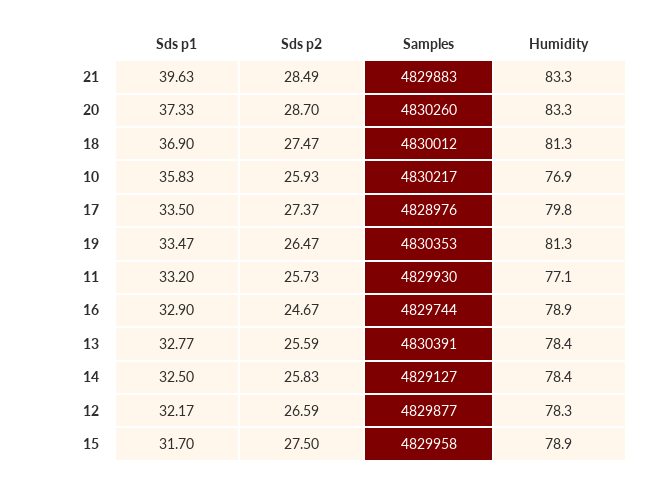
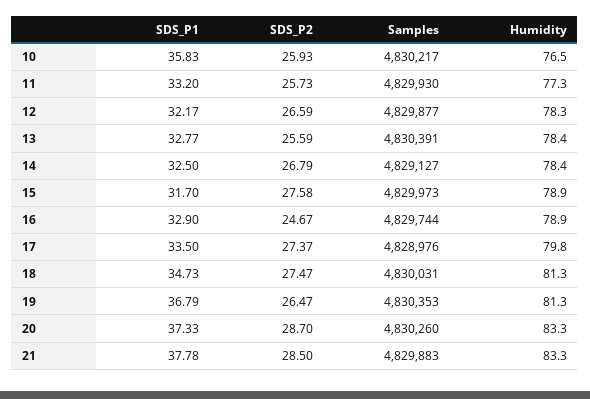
  {
    "Sds p1": {
-     "21": 39.63,
+     "21": 37.78,
      "20": 37.33,
-     "18": 36.9,
+     "18": 34.73,
      "10": 35.83,
      "17": 33.5,
-     "19": 33.47,
+     "19": 36.79,
      "11": 33.2,
      "16": 32.9,
      "13": 32.77,
      "14": 32.5,
      "12": 32.17,
      "15": 31.7
    },
    "Sds p2": {
-     "21": 28.49,
+     "21": 28.5,
      "20": 28.7,
      "18": 27.47,
      "10": 25.93,
      "17": 27.37,
      "19": 26.47,
      "11": 25.73,
      "16": 24.67,
      "13": 25.59,
-     "14": 25.83,
+     "14": 26.79,
      "12": 26.59,
-     "15": 27.5
+     "15": 27.58
    },
    "Samples": {
      "21": 4829883,
      "20": 4830260,
-     "18": 4830012,
+     "18": 4830031,
      "10": 4830217,
      "17": 4828976,
      "19": 4830353,
      "11": 4829930,
      "16": 4829744,
      "13": 4830391,
      "14": 4829127,
      "12": 4829877,
-     "15": 4829958
+     "15": 4829973
    },
    "Humidity": {
      "21": 83.3,
      "20": 83.3,
      "18": 81.3,
-     "10": 76.9,
+     "10": 76.5,
      "17": 79.8,
      "19": 81.3,
-     "11": 77.1,
+     "11": 77.3,
      "16": 78.9,
      "13": 78.4,
      "14": 78.4,
      "12": 78.3,
      "15": 78.9
    }
  }

